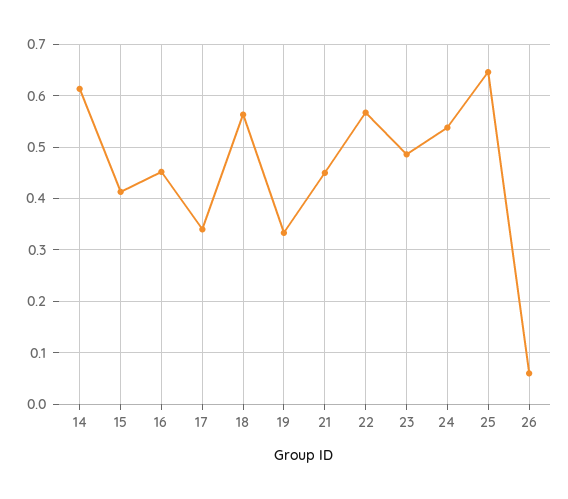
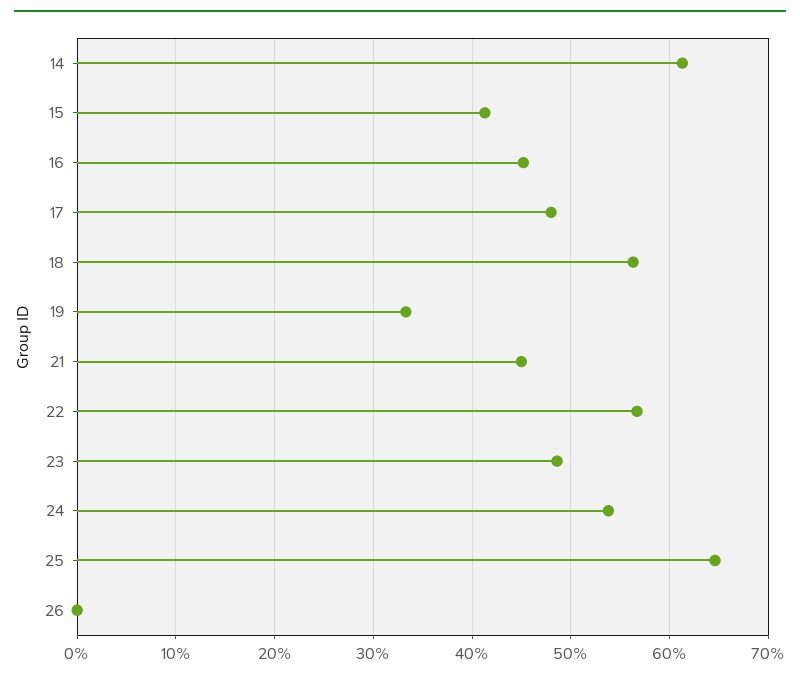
  {
    "14": 0.61,
    "15": 0.41,
    "16": 0.45,
-   "17": 0.34,
+   "17": 0.48,
    "18": 0.56,
    "19": 0.33,
    "21": 0.45,
    "22": 0.57,
    "23": 0.49,
    "24": 0.54,
    "25": 0.65,
-   "26": 0.06
+   "26": 0
  }

